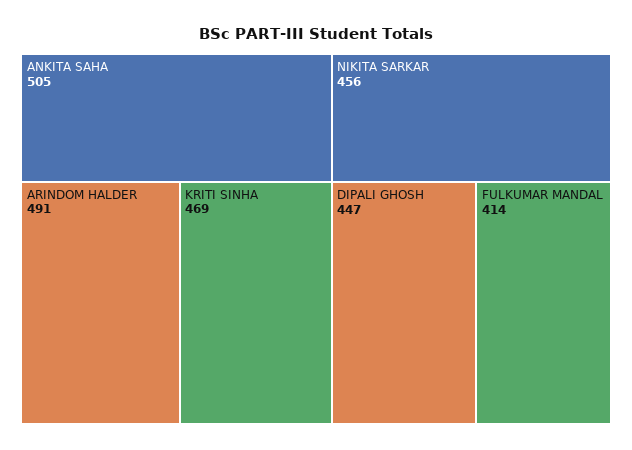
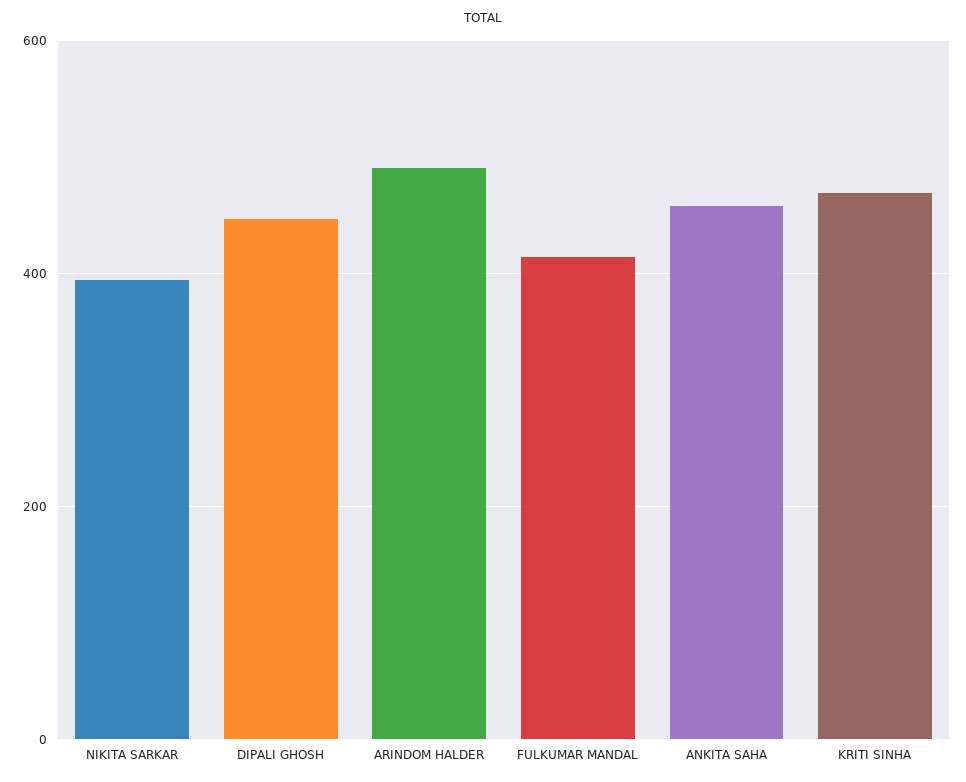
  {
-   "ANKITA SAHA": 505,
+   "ANKITA SAHA": 460,
    "ARINDOM HALDER": 491,
    "KRITI SINHA": 469,
-   "NIKITA SARKAR": 456,
+   "NIKITA SARKAR": 400,
    "DIPALI GHOSH": 447,
    "FULKUMAR MANDAL": 414
  }

